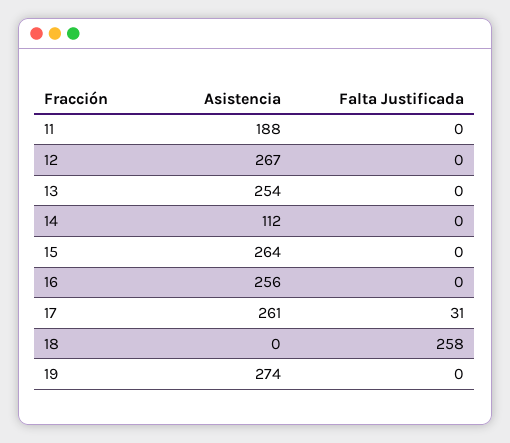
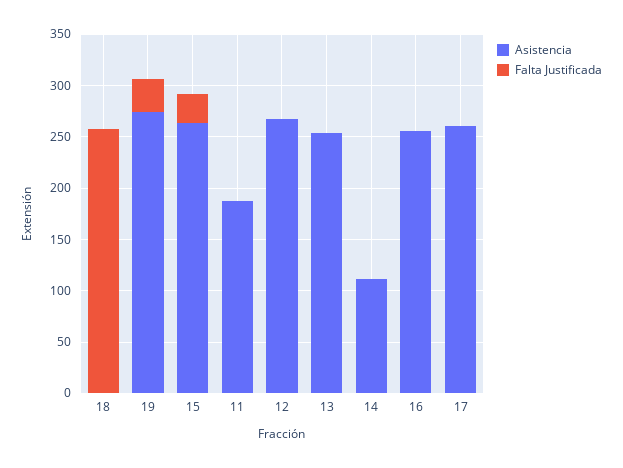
  {
    "Asistencia": {
      "11": 188,
      "12": 267,
      "13": 254,
      "14": 112,
      "15": 264,
      "16": 256,
      "17": 261,
      "18": 0,
      "19": 274
    },
    "Falta Justificada": {
      "11": 0,
      "12": 0,
      "13": 0,
      "14": 0,
-     "15": 0,
+     "15": 30,
      "16": 0,
-     "17": 31,
+     "17": 0,
      "18": 258,
-     "19": 0
+     "19": 30
    }
  }

